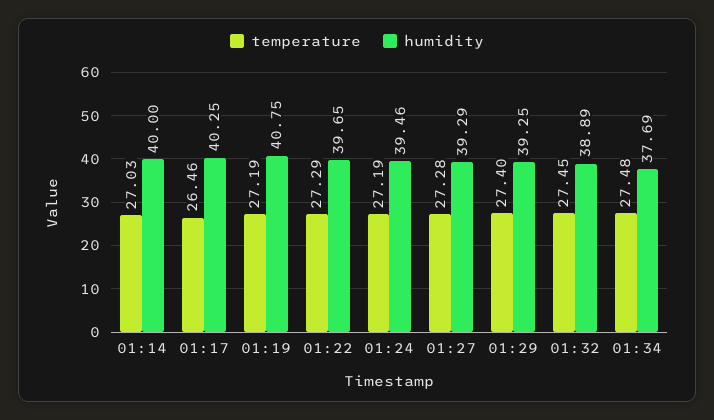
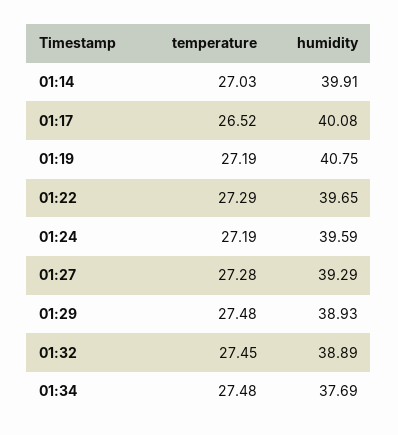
  {
    "temperature": {
      "01:14": 27.03,
-     "01:17": 26.46,
+     "01:17": 26.52,
      "01:19": 27.19,
      "01:22": 27.29,
      "01:24": 27.19,
      "01:27": 27.28,
-     "01:29": 27.4,
+     "01:29": 27.48,
      "01:32": 27.45,
      "01:34": 27.48
    },
    "humidity": {
-     "01:14": 40,
+     "01:14": 39.91,
-     "01:17": 40.25,
+     "01:17": 40.08,
      "01:19": 40.75,
      "01:22": 39.65,
-     "01:24": 39.46,
+     "01:24": 39.59,
      "01:27": 39.29,
-     "01:29": 39.25,
+     "01:29": 38.93,
      "01:32": 38.89,
      "01:34": 37.69
    }
  }

